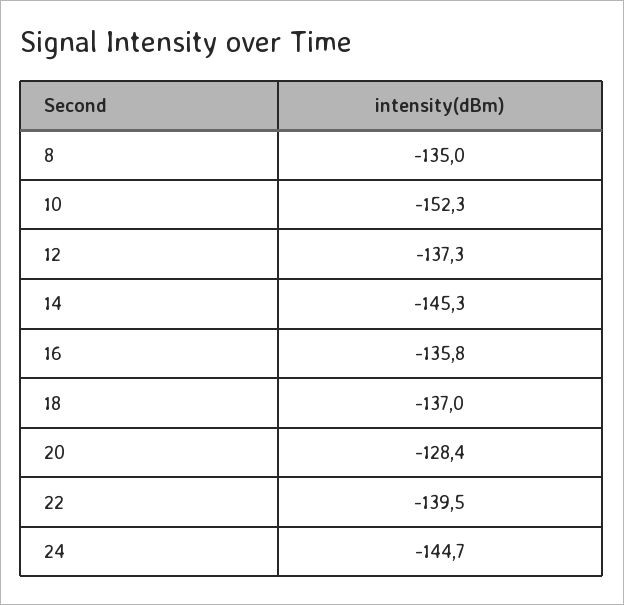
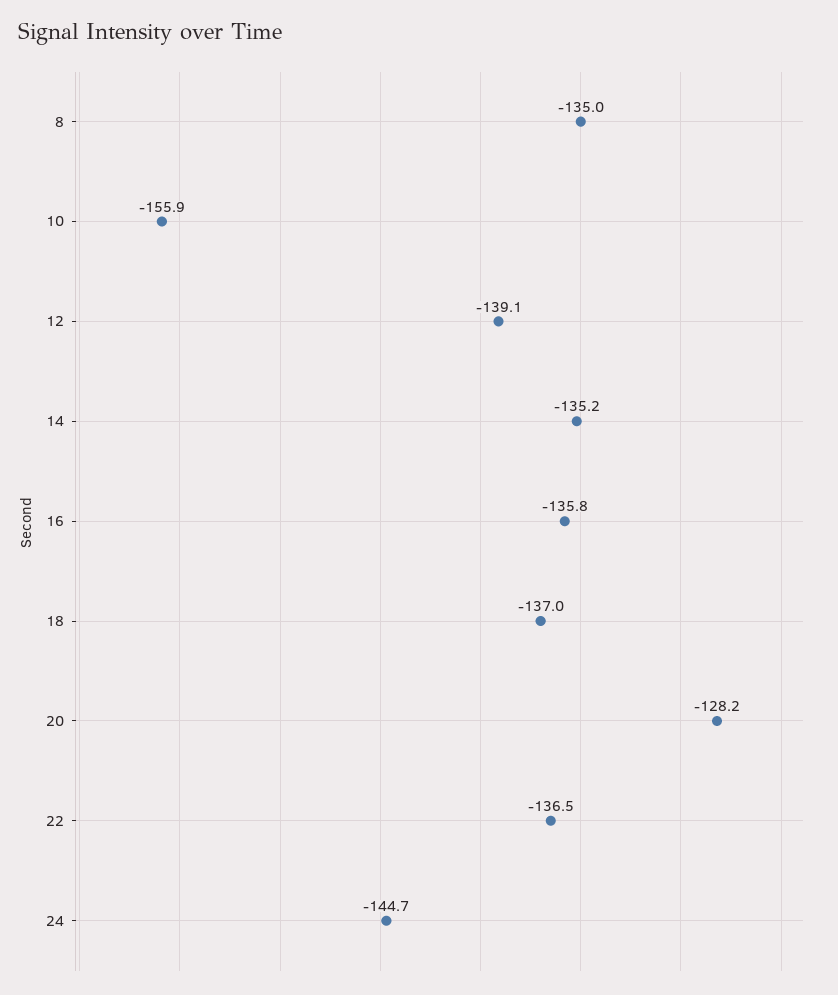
  {
    "8": -135,
-   "10": -152.3,
+   "10": -155.9,
-   "12": -137.3,
+   "12": -139.1,
-   "14": -145.3,
+   "14": -135.2,
    "16": -135.8,
    "18": -137,
-   "20": -128.4,
+   "20": -128.2,
-   "22": -139.5,
+   "22": -136.5,
    "24": -144.7
  }

